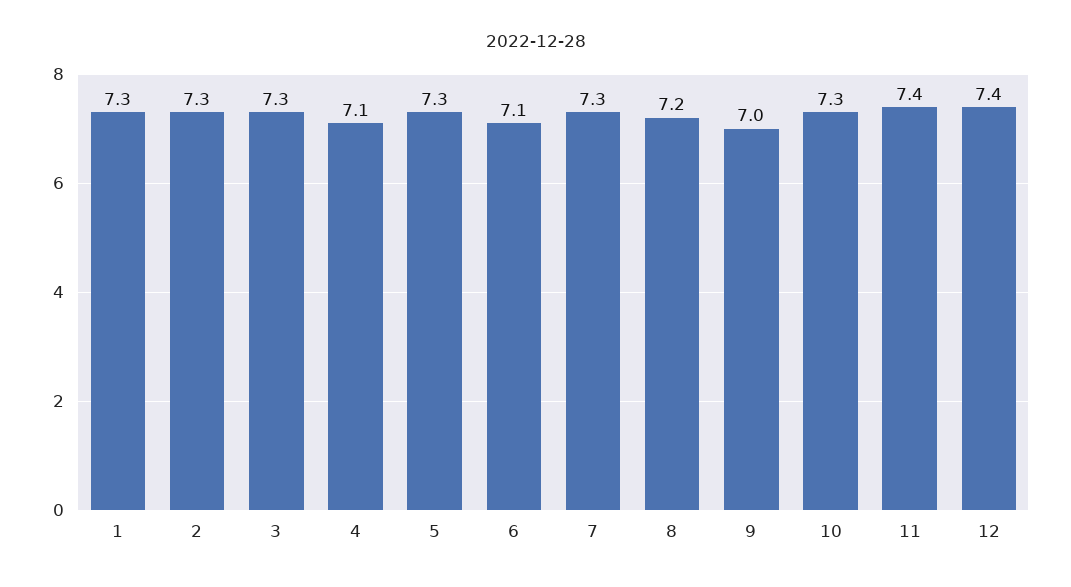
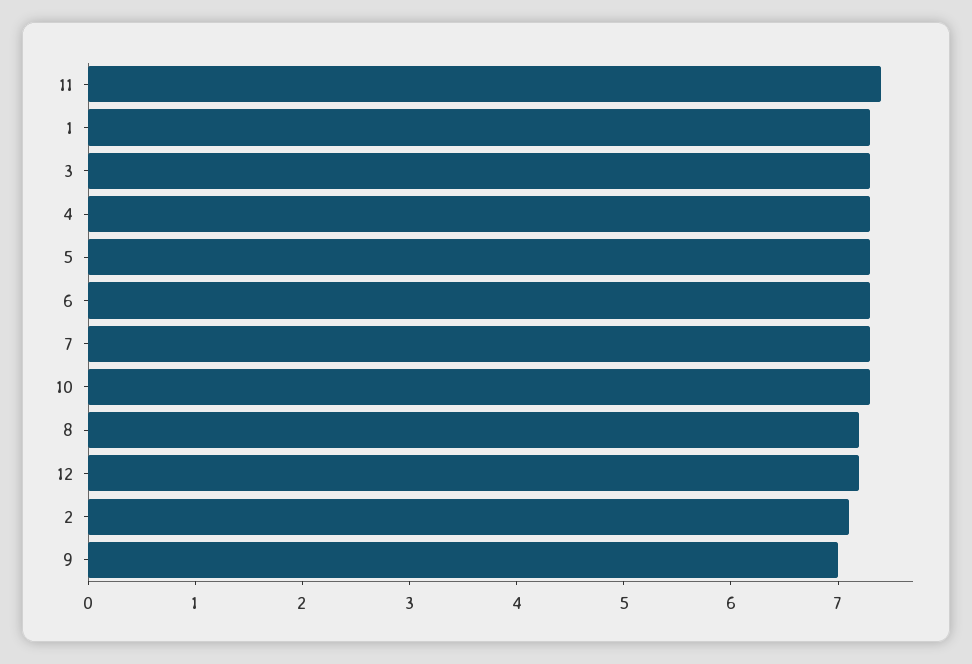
  {
    "1": 7.3,
-   "2": 7.3,
+   "2": 7.1,
    "3": 7.3,
-   "4": 7.1,
+   "4": 7.3,
    "5": 7.3,
-   "6": 7.1,
+   "6": 7.3,
    "7": 7.3,
    "8": 7.2,
    "9": 7,
    "10": 7.3,
    "11": 7.4,
-   "12": 7.4
+   "12": 7.2
  }

